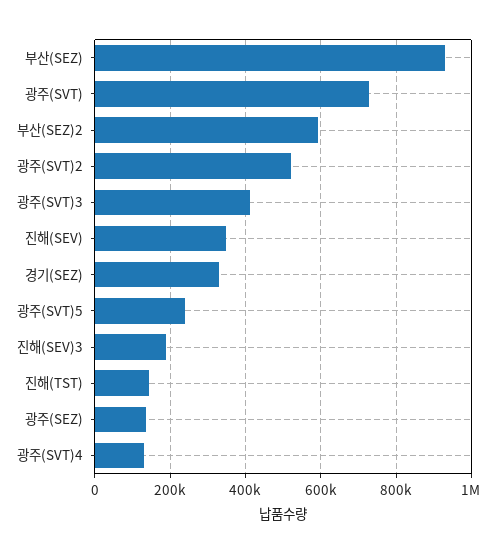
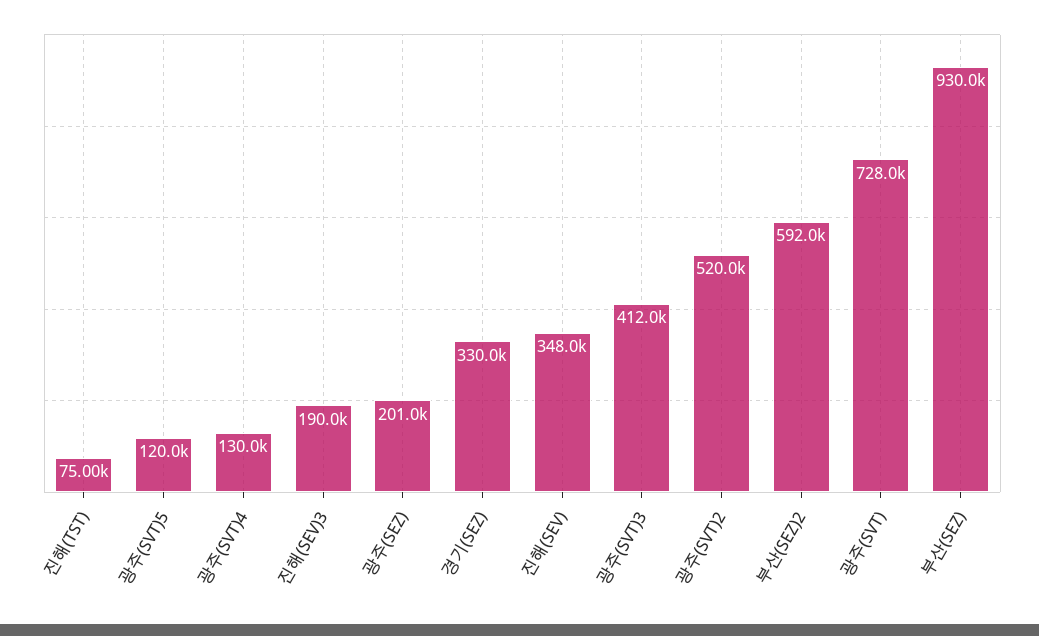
  {
    "부산(SEZ)": 930000,
    "광주(SVT)": 728000,
    "부산(SEZ)2": 592000,
    "광주(SVT)2": 520000,
    "광주(SVT)3": 412000,
    "진해(SEV)": 348000,
    "경기(SEZ)": 330000,
-   "광주(SVT)5": 240000,
+   "광주(SVT)5": 120000,
    "진해(SEV)3": 190000,
-   "진해(TST)": 140000,
+   "진해(TST)": 75000,
-   "광주(SEZ)": 140000,
+   "광주(SEZ)": 201000,
    "광주(SVT)4": 130000
  }

